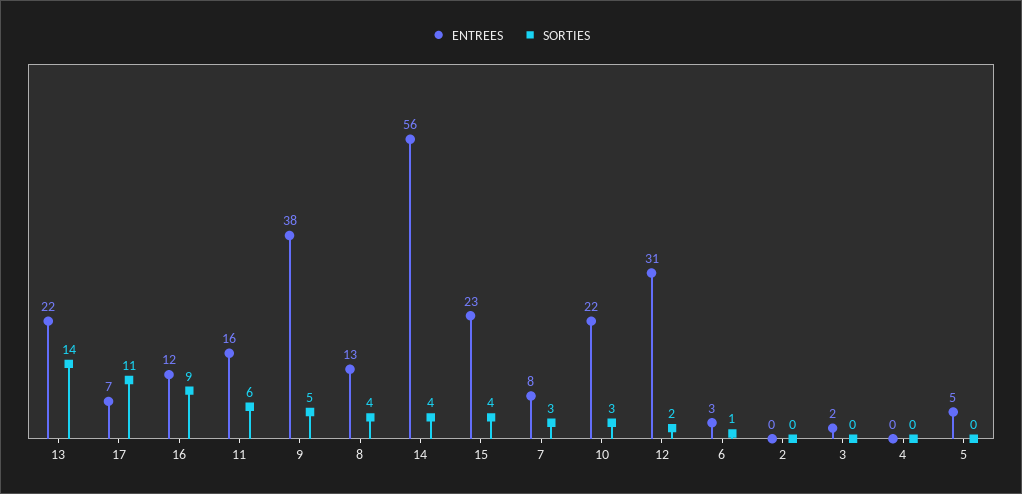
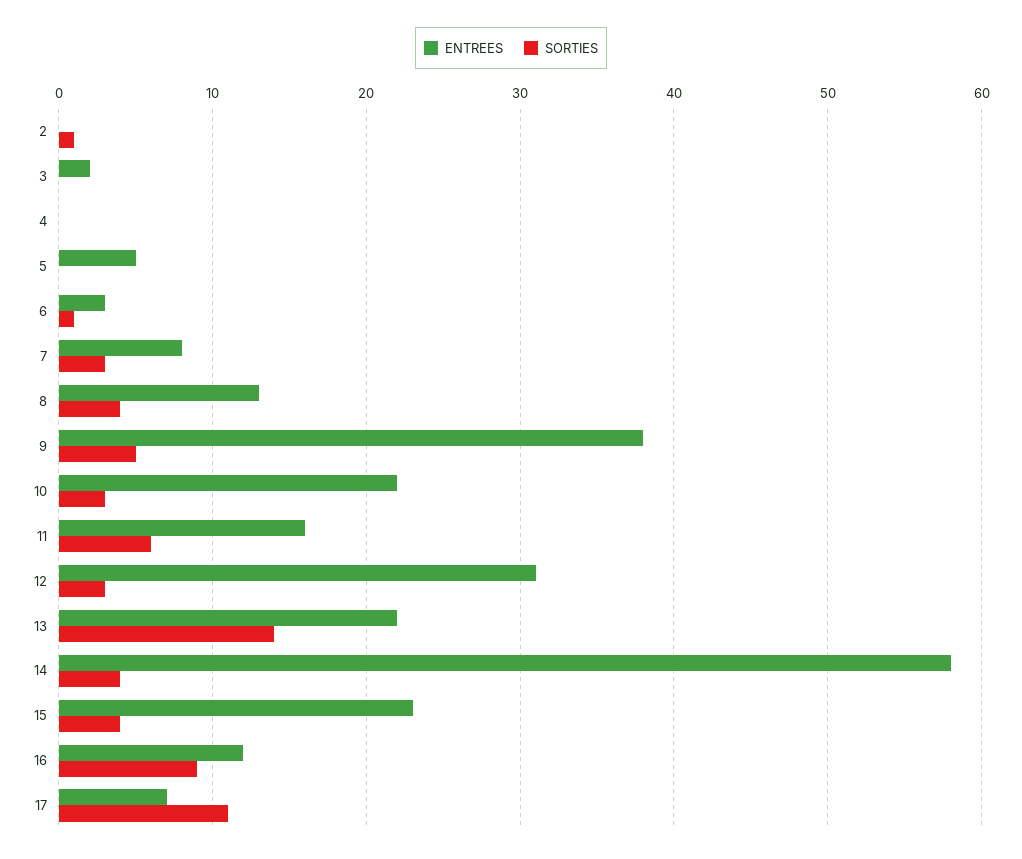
  {
    "ENTREES": {
      "13": 22,
      "17": 7,
      "16": 12,
      "11": 16,
      "9": 38,
      "8": 13,
-     "14": 56,
+     "14": 58,
      "15": 23,
      "7": 8,
      "10": 22,
      "12": 31,
      "6": 3,
      "2": 0,
      "3": 2,
      "4": 0,
      "5": 5
    },
    "SORTIES": {
      "13": 14,
      "17": 11,
      "16": 9,
      "11": 6,
      "9": 5,
      "8": 4,
      "14": 4,
      "15": 4,
      "7": 3,
      "10": 3,
-     "12": 2,
+     "12": 3,
      "6": 1,
-     "2": 0,
+     "2": 1,
      "3": 0,
      "4": 0,
      "5": 0
    }
  }

